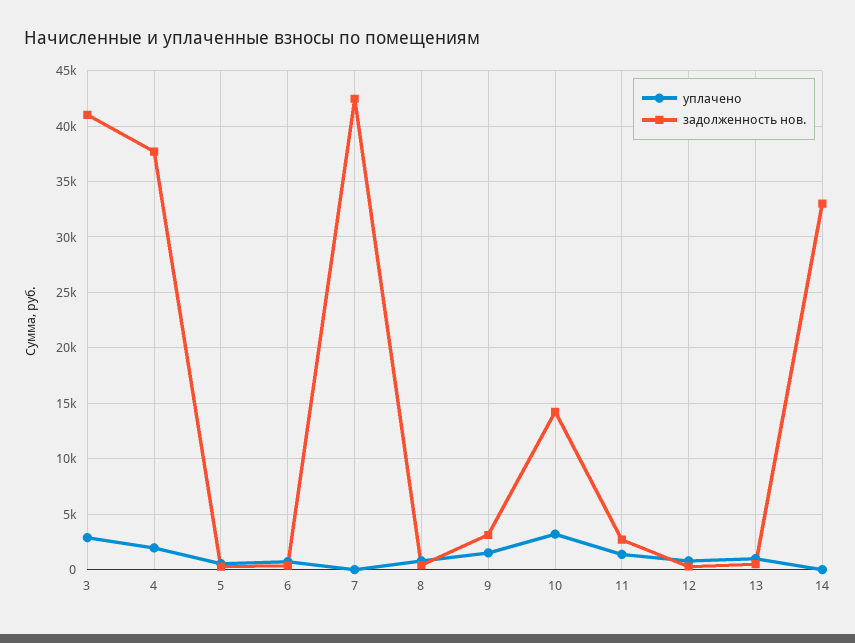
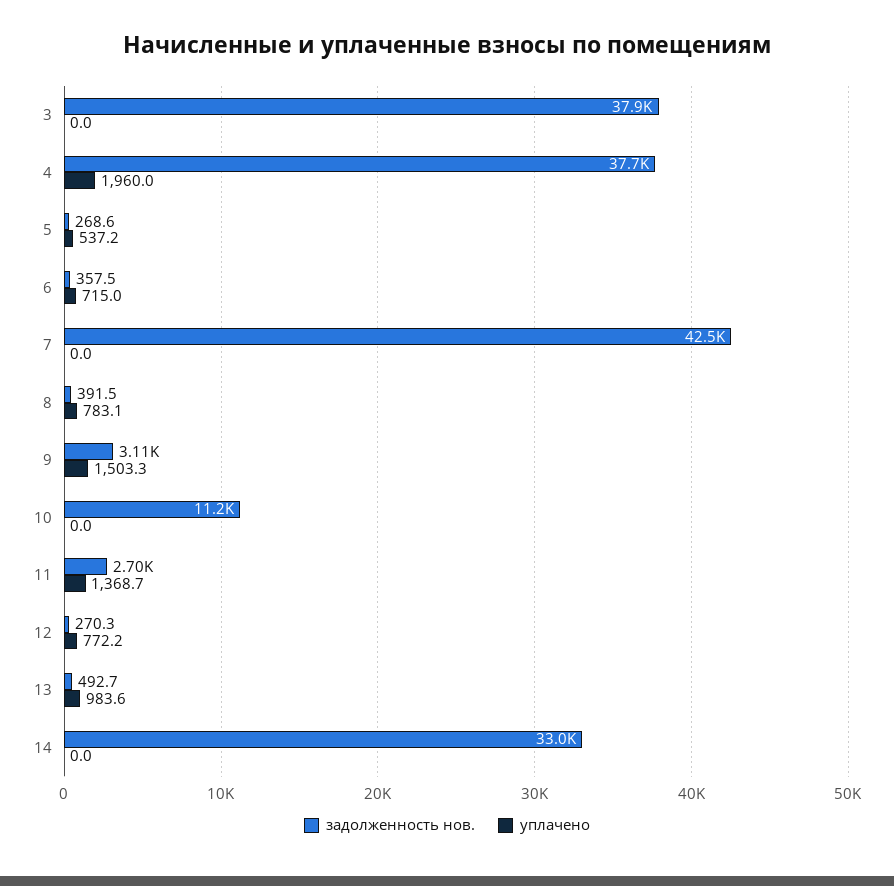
  {
    "уплачено": {
-     "3": 3000,
+     "3": 0,
      "4": 1960,
      "5": 537.2,
      "6": 715,
      "7": 0,
      "8": 783.1,
      "9": 1503.3,
-     "10": 3000,
+     "10": 0,
      "11": 1368.7,
      "12": 772.2,
      "13": 983.6,
      "14": 0
    },
    "задолженность нов.": {
-     "3": 41000,
+     "3": 37900,
      "4": 37700,
      "5": 268.6,
      "6": 357.5,
      "7": 42500,
      "8": 391.5,
      "9": 3110,
-     "10": 14000,
+     "10": 11200,
      "11": 2700,
      "12": 270.3,
      "13": 492.7,
      "14": 33000
    }
  }

